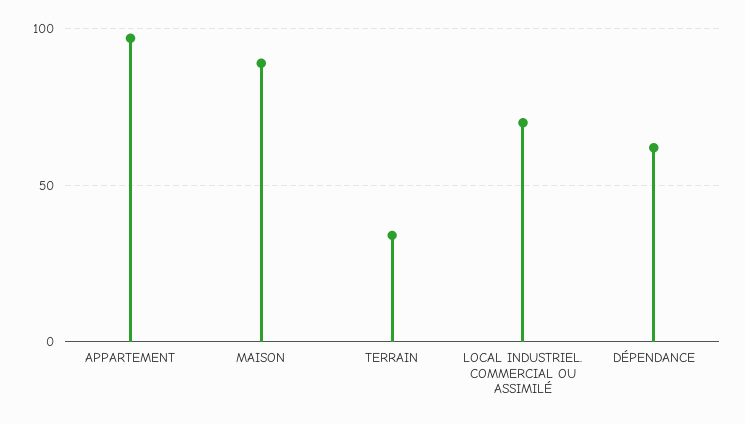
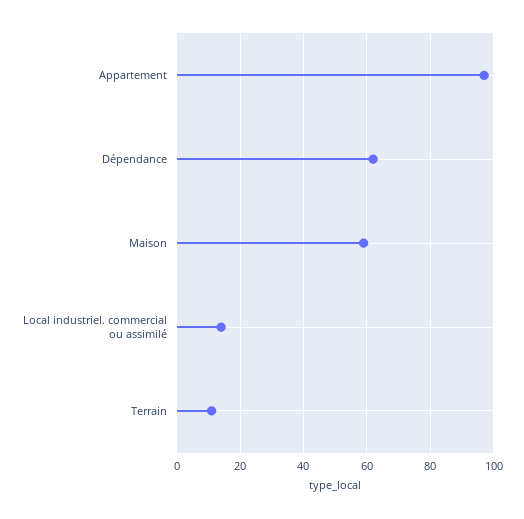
  {
    "APPARTEMENT": 95,
-   "MAISON": 90,
+   "MAISON": 60,
-   "TERRAIN": 35,
+   "TERRAIN": 10,
-   "LOCAL INDUSTRIEL. COMMERCIAL OU ASSIMILÉ": 70,
+   "LOCAL INDUSTRIEL. COMMERCIAL OU ASSIMILÉ": 15,
    "DÉPENDANCE": 60
  }

